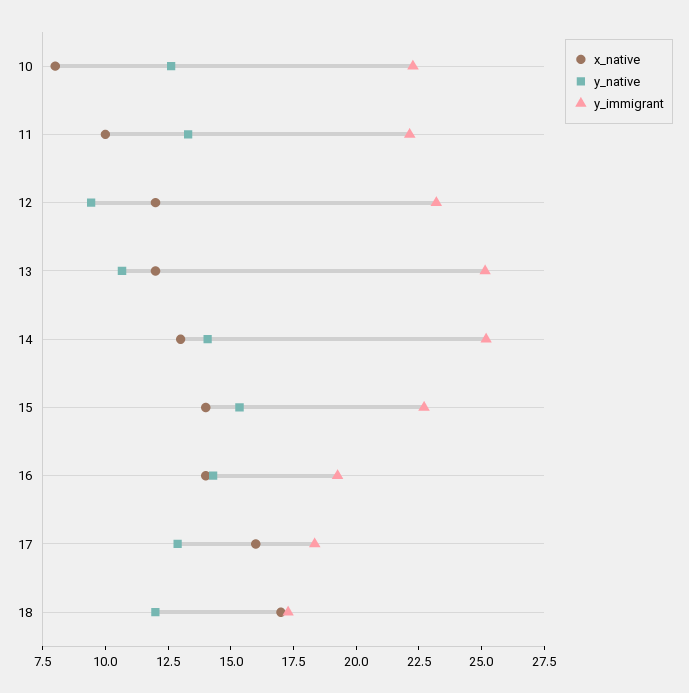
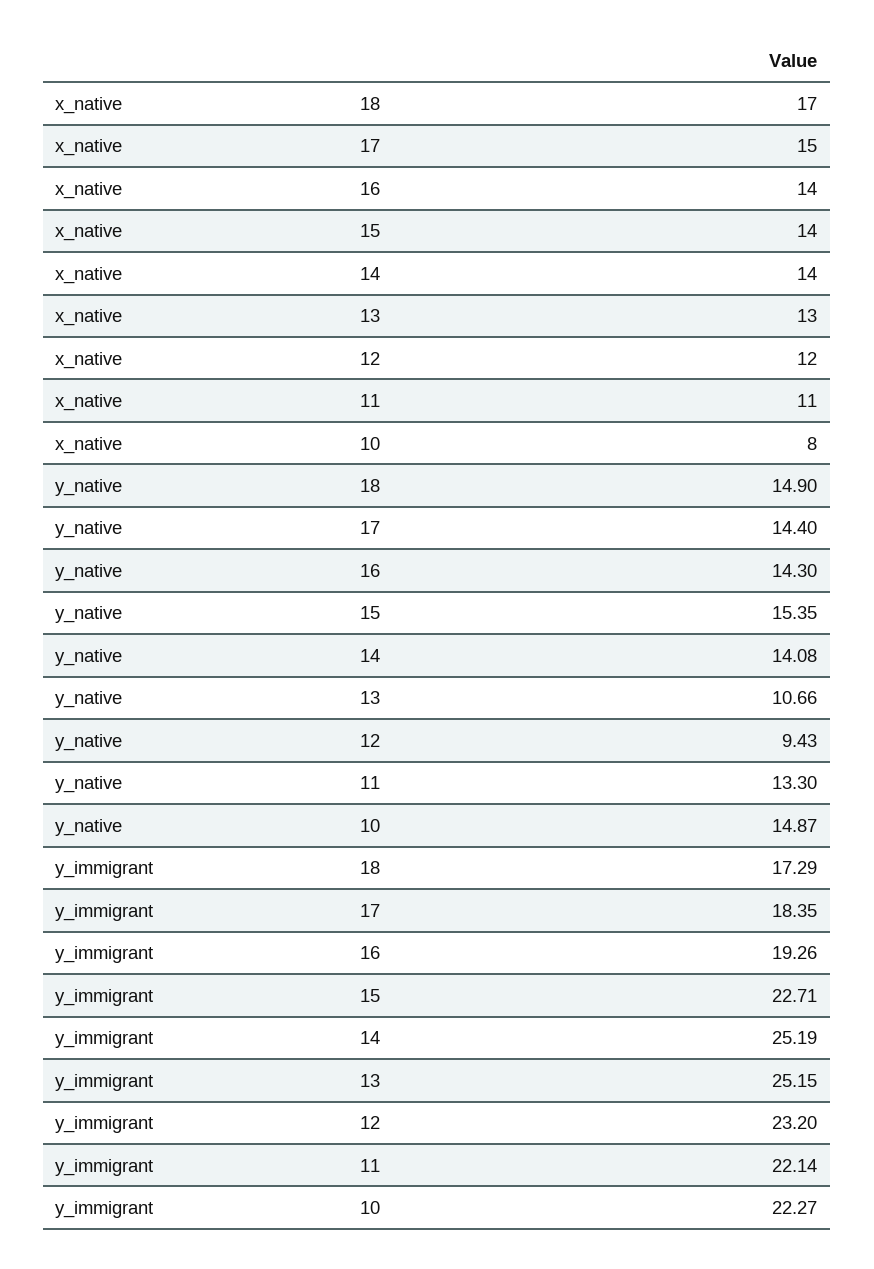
  {
    "x_native": {
      "10": 8,
-     "11": 10,
+     "11": 11,
      "12": 12,
-     "13": 12,
+     "13": 13,
-     "14": 13,
+     "14": 14,
      "15": 14,
      "16": 14,
-     "17": 16,
+     "17": 15,
      "18": 17
    },
    "y_native": {
-     "10": 12.5,
+     "10": 14.87,
      "11": 13.3,
      "12": 9.43,
      "13": 10.66,
      "14": 14.08,
      "15": 15.35,
      "16": 14.3,
-     "17": 13,
+     "17": 14.4,
-     "18": 12
+     "18": 14.9
    },
    "y_immigrant": {
      "10": 22.27,
      "11": 22.14,
      "12": 23.2,
      "13": 25.15,
      "14": 25.19,
      "15": 22.71,
      "16": 19.26,
      "17": 18.35,
      "18": 17.29
    }
  }

